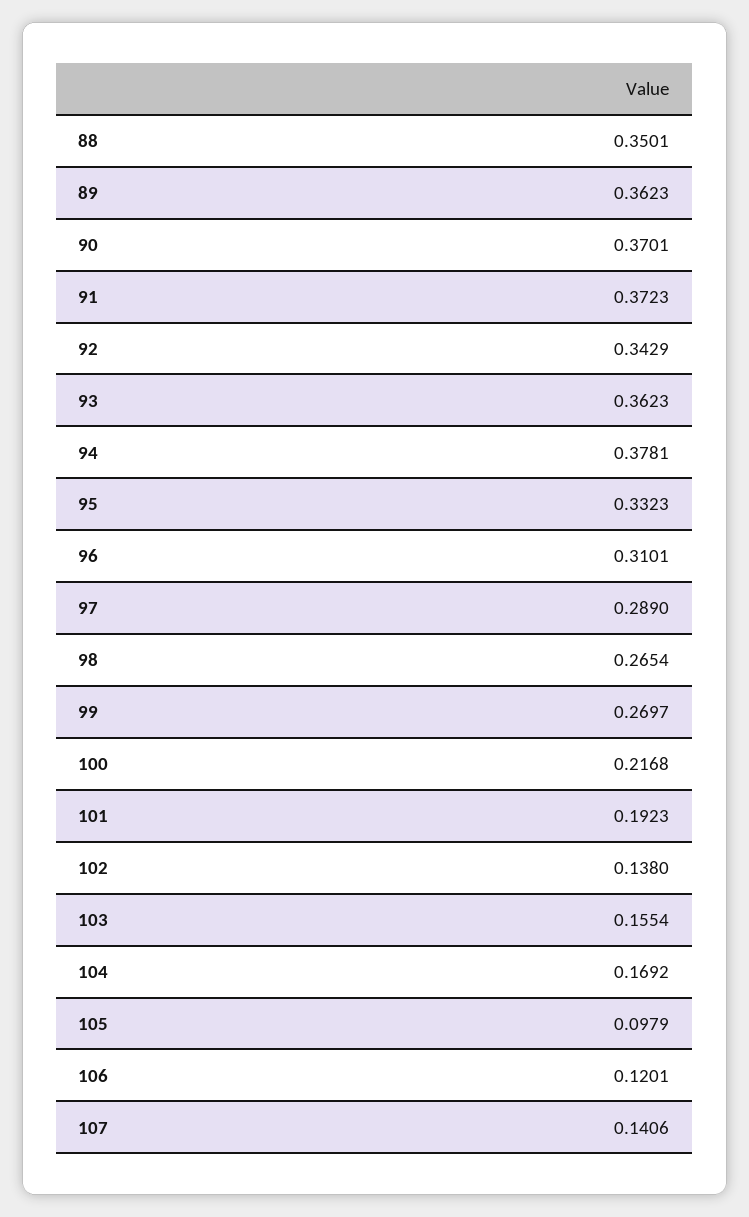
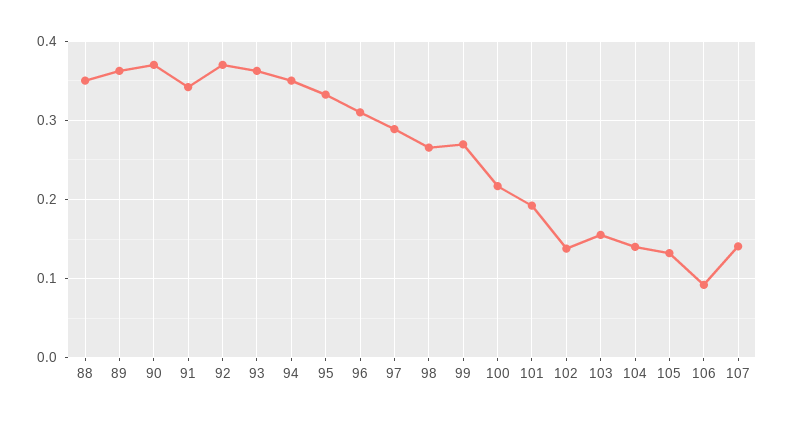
  {
    "88": 0.3501,
    "89": 0.3623,
    "90": 0.3701,
-   "91": 0.3723,
+   "91": 0.34,
-   "92": 0.3429,
+   "92": 0.37,
    "93": 0.3623,
-   "94": 0.3781,
+   "94": 0.35,
    "95": 0.3323,
    "96": 0.3101,
    "97": 0.289,
    "98": 0.2654,
    "99": 0.2697,
    "100": 0.2168,
    "101": 0.1923,
    "102": 0.138,
    "103": 0.1554,
-   "104": 0.1692,
+   "104": 0.14,
-   "105": 0.0979,
+   "105": 0.13,
-   "106": 0.1201,
+   "106": 0.09,
    "107": 0.1406
  }

